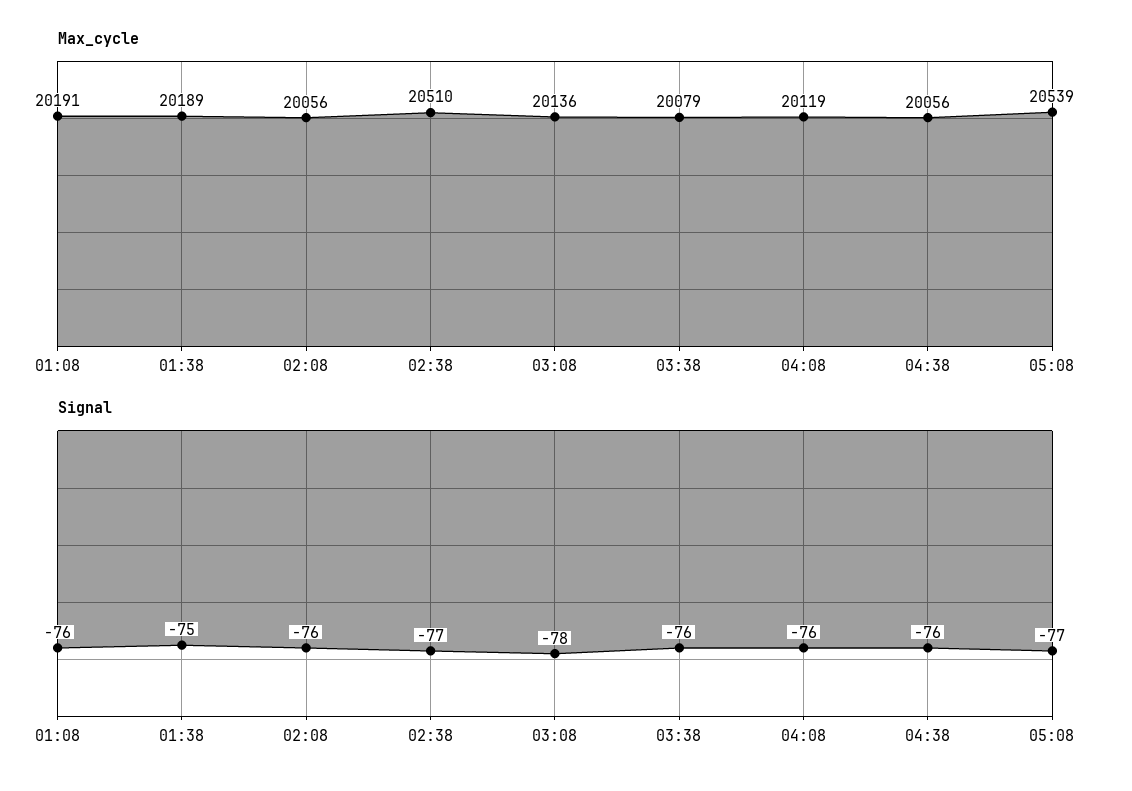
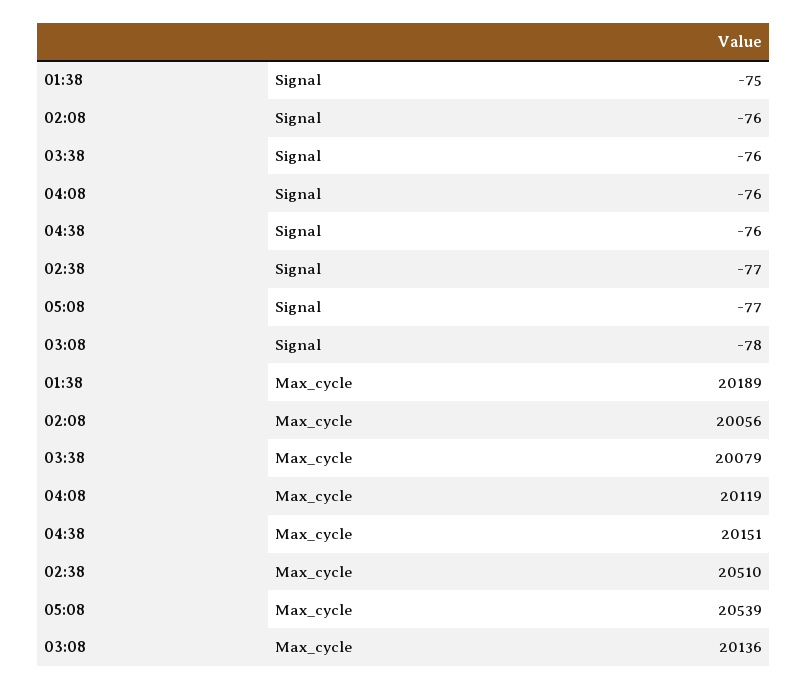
  {
    "Max_cycle": {
-     "01:08": 20191,
      "01:38": 20189,
      "02:08": 20056,
      "02:38": 20510,
      "03:08": 20136,
      "03:38": 20079,
      "04:08": 20119,
-     "04:38": 20056,
+     "04:38": 20151,
      "05:08": 20539
    },
    "Signal": {
-     "01:08": -76,
      "01:38": -75,
      "02:08": -76,
      "02:38": -77,
      "03:08": -78,
      "03:38": -76,
      "04:08": -76,
      "04:38": -76,
      "05:08": -77
    }
  }

